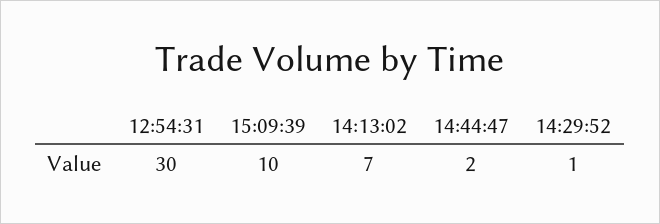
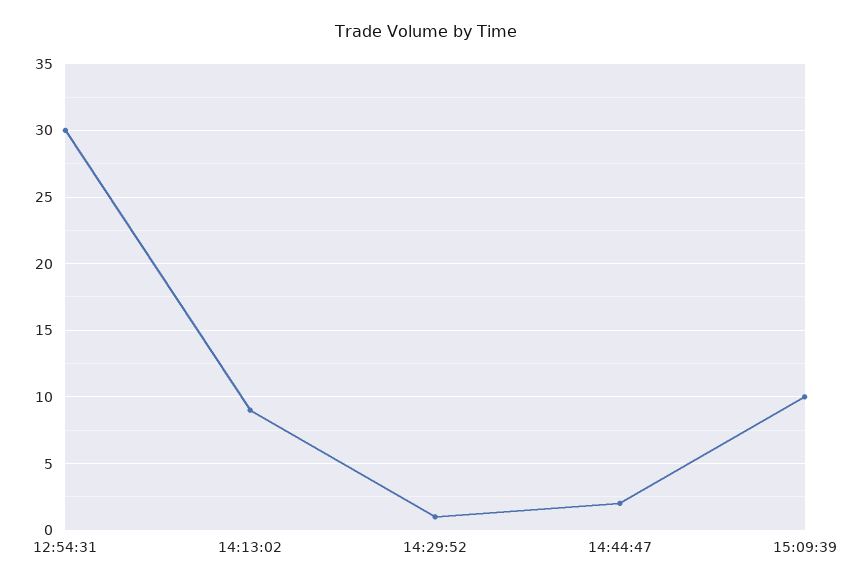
  {
    "12:54:31": 30,
    "15:09:39": 10,
-   "14:13:02": 7,
+   "14:13:02": 9,
    "14:44:47": 2,
    "14:29:52": 1
  }

